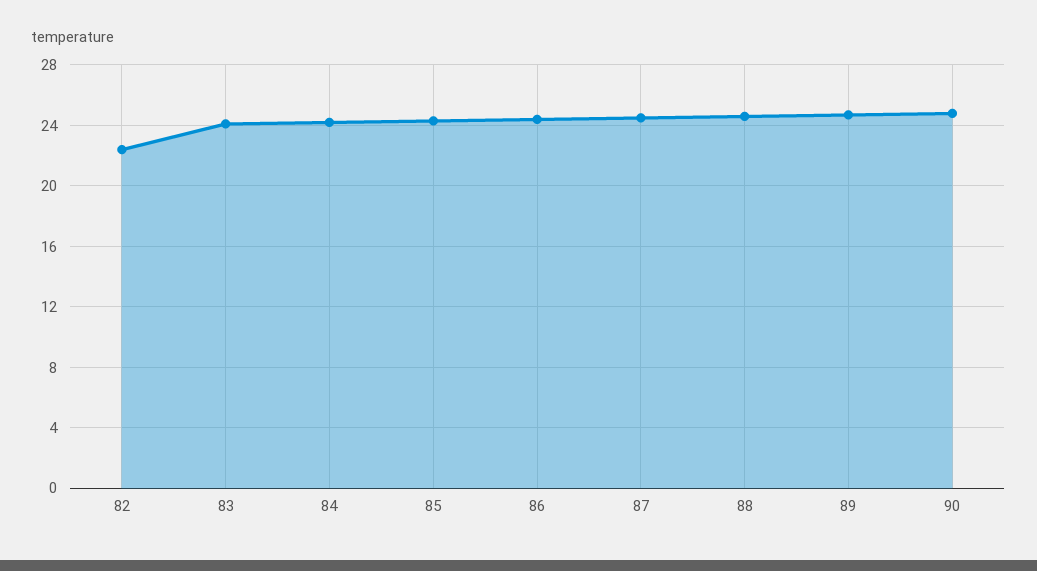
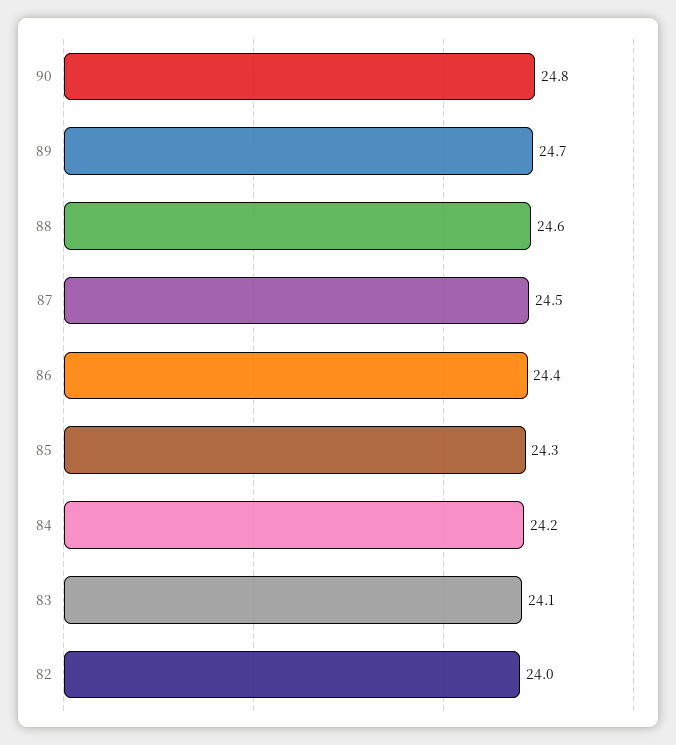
  {
-   "82": 22.5,
+   "82": 24,
    "83": 24.1,
    "84": 24.2,
    "85": 24.3,
    "86": 24.4,
    "87": 24.5,
    "88": 24.6,
    "89": 24.7,
    "90": 24.8
  }

